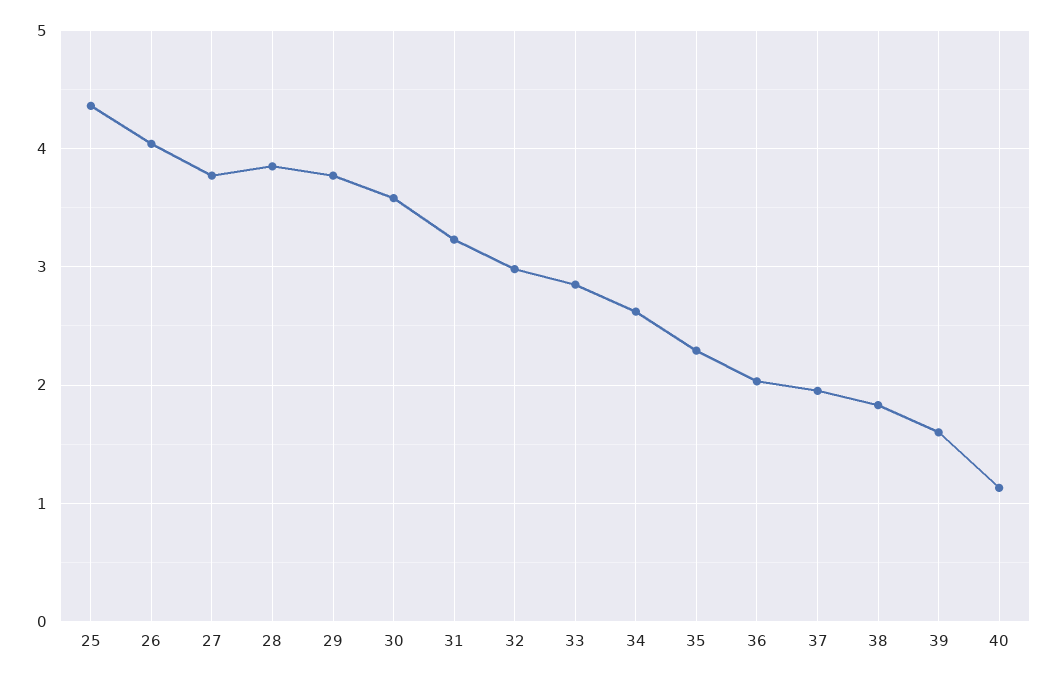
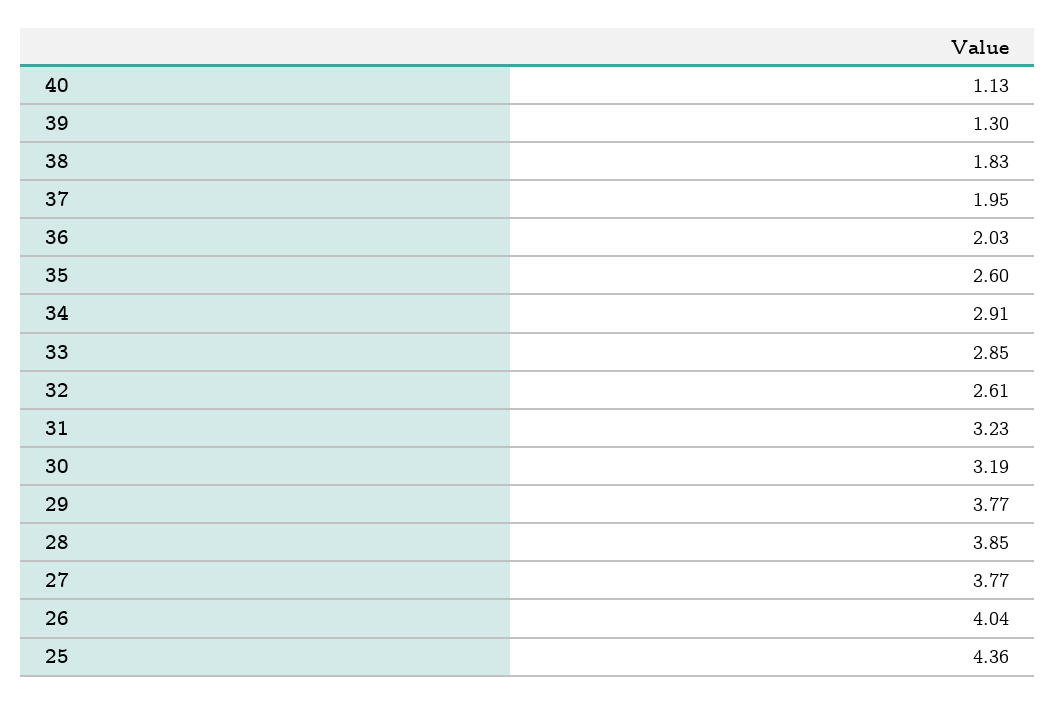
  {
    "25": 4.36,
    "26": 4.04,
    "27": 3.77,
    "28": 3.85,
    "29": 3.77,
-   "30": 3.6,
+   "30": 3.19,
    "31": 3.23,
-   "32": 3,
+   "32": 2.61,
    "33": 2.85,
-   "34": 2.6,
+   "34": 2.91,
-   "35": 2.3,
+   "35": 2.6,
    "36": 2.03,
    "37": 1.95,
    "38": 1.83,
-   "39": 1.6,
+   "39": 1.3,
    "40": 1.13
  }

